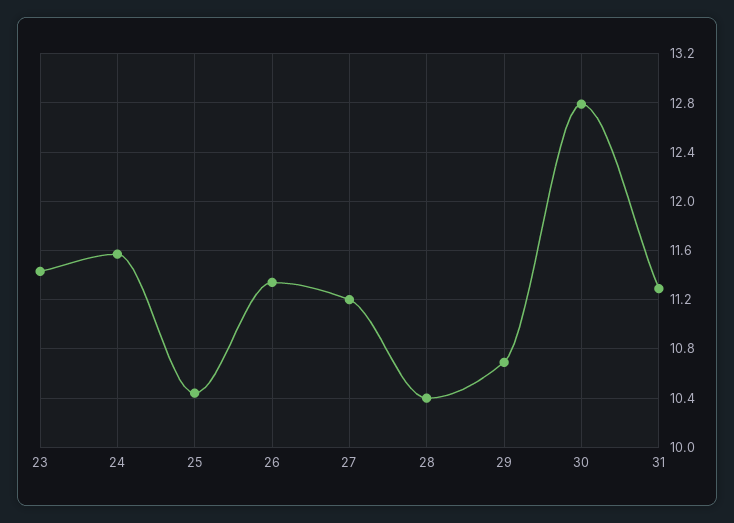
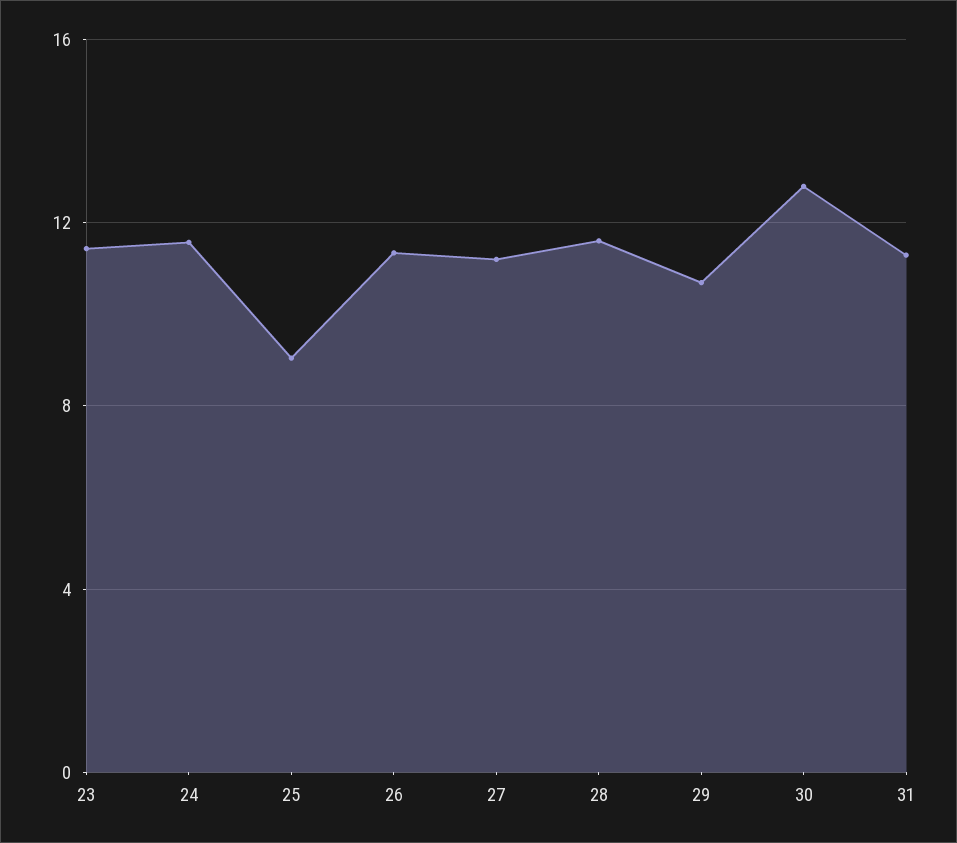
  {
    "23": 11.45,
    "24": 11.55,
-   "25": 10.45,
+   "25": 9,
    "26": 11.35,
    "27": 11.2,
-   "28": 10.4,
+   "28": 11.5,
    "29": 10.7,
    "30": 12.8,
    "31": 11.3
  }

